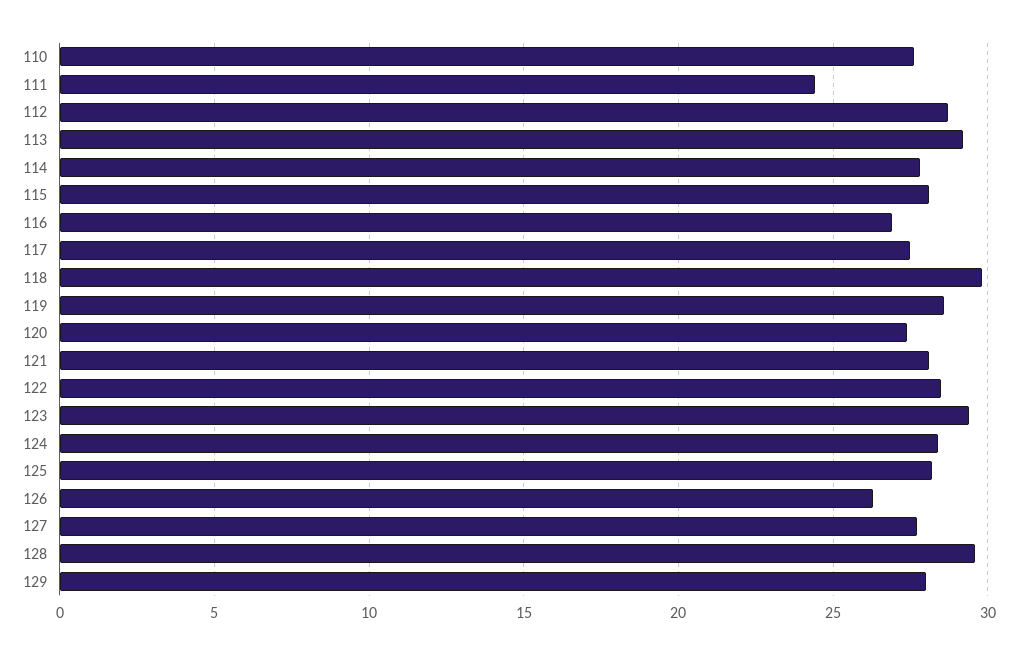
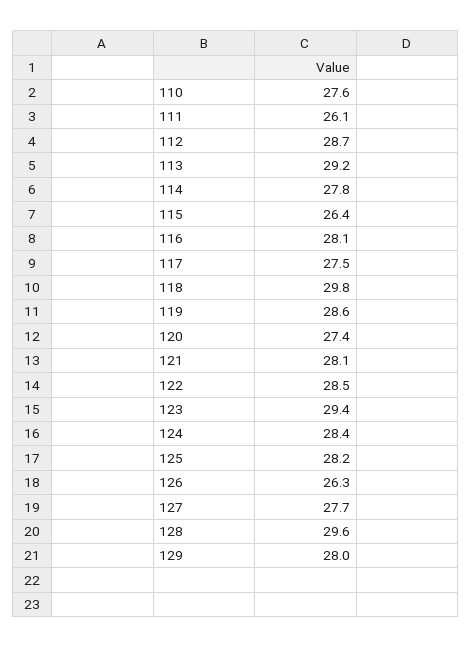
  {
    "110": 27.6,
-   "111": 24.5,
+   "111": 26.1,
    "112": 28.7,
    "113": 29.2,
    "114": 27.8,
-   "115": 28,
+   "115": 26.4,
-   "116": 27,
+   "116": 28.1,
    "117": 27.5,
    "118": 29.8,
    "119": 28.6,
    "120": 27.4,
    "121": 28.1,
    "122": 28.5,
    "123": 29.4,
    "124": 28.4,
    "125": 28.2,
    "126": 26.3,
    "127": 27.7,
    "128": 29.6,
    "129": 28
  }

